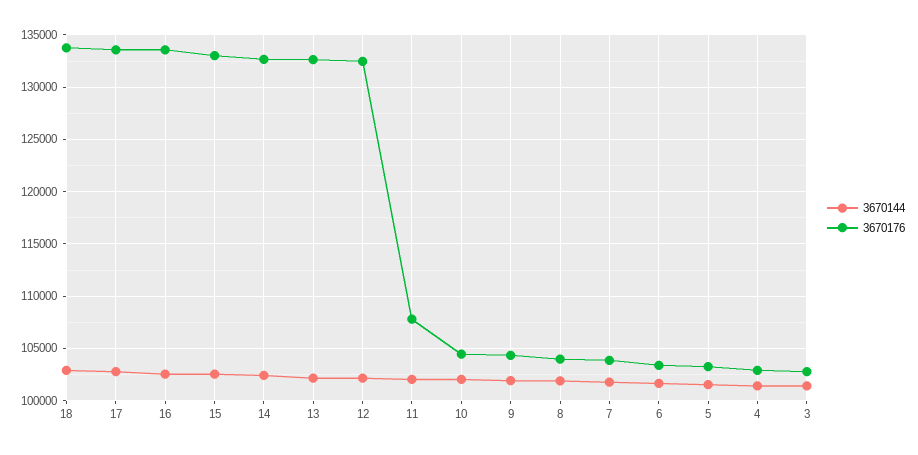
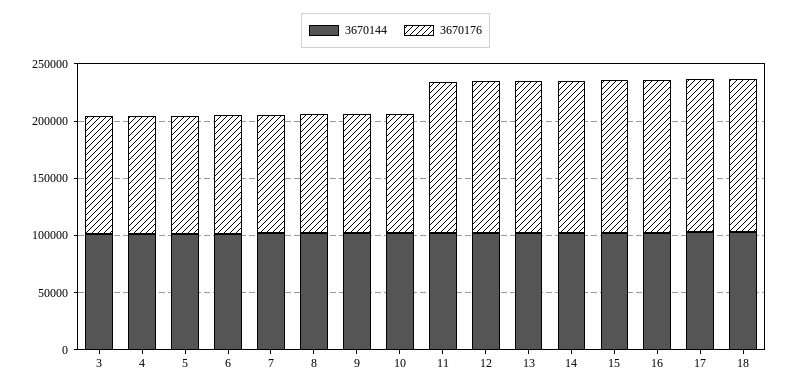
  {
    "3670144": {
      "18": 103000,
      "17": 103000,
      "16": 103000,
      "15": 103000,
      "14": 102000,
      "13": 102000,
      "12": 102000,
      "11": 102000,
      "10": 102000,
      "9": 102000,
      "8": 102000,
      "7": 102000,
      "6": 102000,
      "5": 102000,
      "4": 101000,
      "3": 101000
    },
    "3670176": {
      "18": 134000,
      "17": 134000,
      "16": 134000,
      "15": 133000,
      "14": 133000,
      "13": 133000,
      "12": 132000,
-     "11": 108000,
+     "11": 130000,
      "10": 104000,
      "9": 104000,
      "8": 104000,
      "7": 104000,
      "6": 103000,
      "5": 103000,
      "4": 103000,
      "3": 103000
    }
  }

